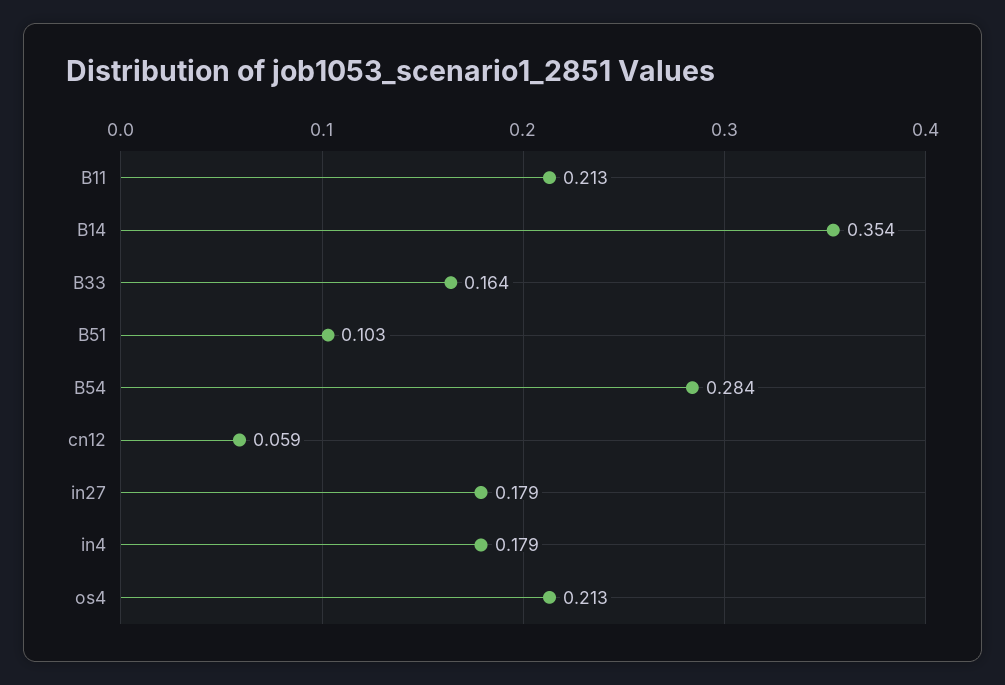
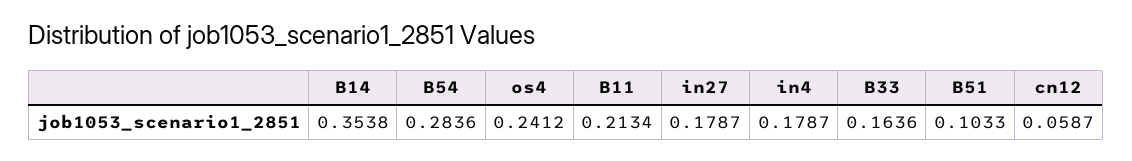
  {
    "B11": 0.2134,
    "B14": 0.3538,
    "B33": 0.1636,
    "B51": 0.1033,
    "B54": 0.2836,
    "cn12": 0.0587,
    "in27": 0.1787,
    "in4": 0.1787,
-   "os4": 0.213
+   "os4": 0.2412
  }

